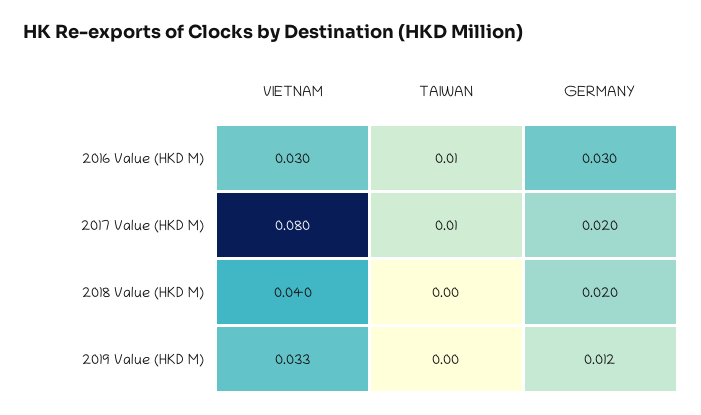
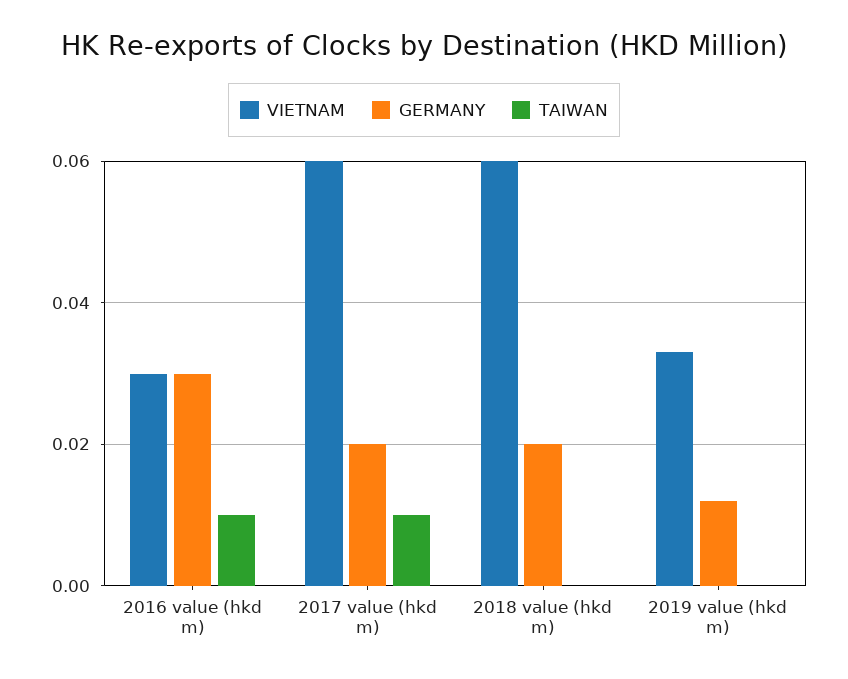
  {
    "VIETNAM": {
      "2016 Value (HKD M)": 0.03,
-     "2017 Value (HKD M)": 0.08,
+     "2017 Value (HKD M)": 0.06,
-     "2018 Value (HKD M)": 0.04,
+     "2018 Value (HKD M)": 0.06,
      "2019 Value (HKD M)": 0.033
    },
    "TAIWAN": {
      "2016 Value (HKD M)": 0.01,
      "2017 Value (HKD M)": 0.01,
      "2018 Value (HKD M)": 0,
      "2019 Value (HKD M)": 0
    },
    "GERMANY": {
      "2016 Value (HKD M)": 0.03,
      "2017 Value (HKD M)": 0.02,
      "2018 Value (HKD M)": 0.02,
      "2019 Value (HKD M)": 0.012
    }
  }

